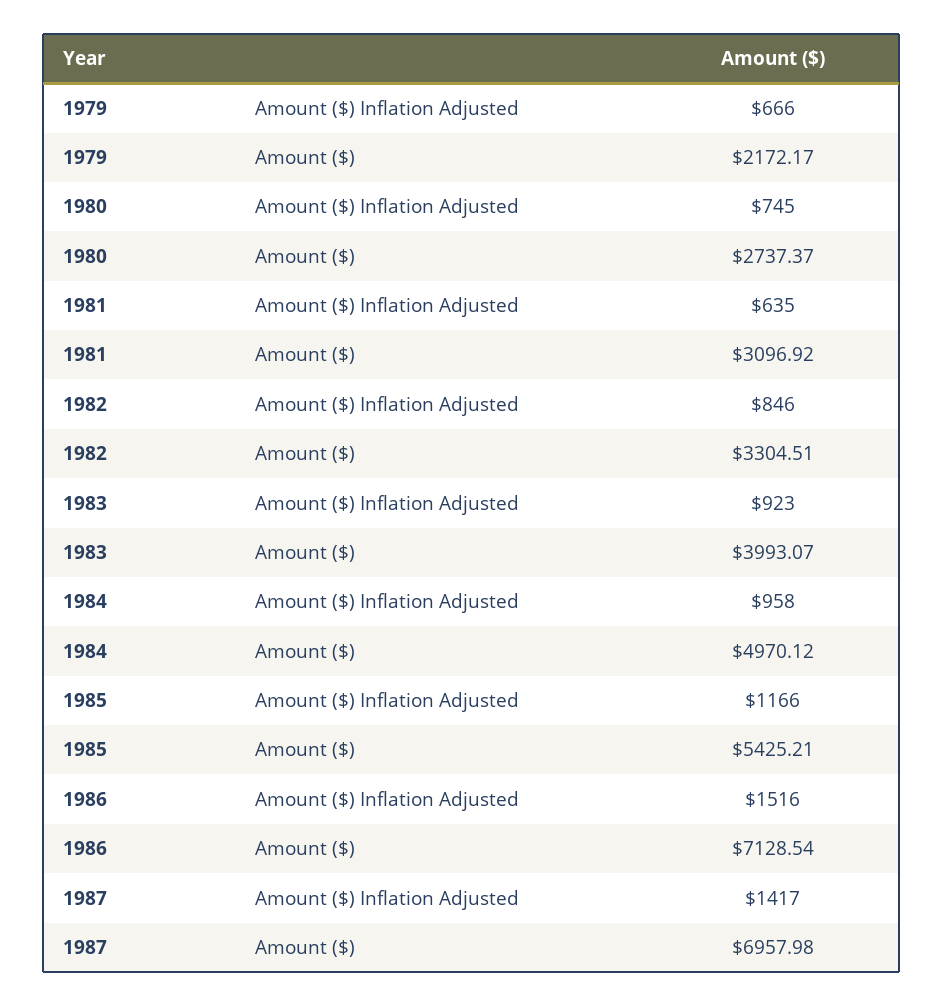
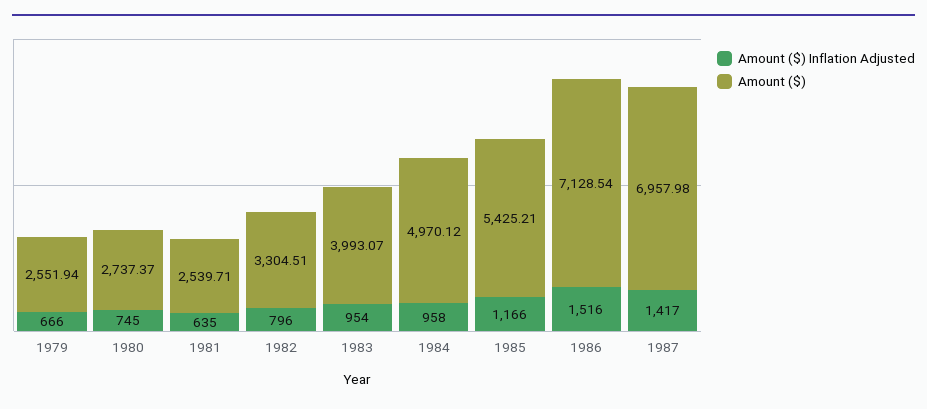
  {
    "Amount ($) Inflation Adjusted": {
      "1979": 666,
      "1980": 745,
      "1981": 635,
-     "1982": 846,
+     "1982": 796,
-     "1983": 923,
+     "1983": 954,
      "1984": 958,
      "1985": 1166,
      "1986": 1516,
      "1987": 1417
    },
    "Amount ($)": {
-     "1979": 2172.17,
+     "1979": 2551.94,
      "1980": 2737.37,
-     "1981": 3096.92,
+     "1981": 2539.71,
      "1982": 3304.51,
      "1983": 3993.07,
      "1984": 4970.12,
      "1985": 5425.21,
      "1986": 7128.54,
      "1987": 6957.98
    }
  }

